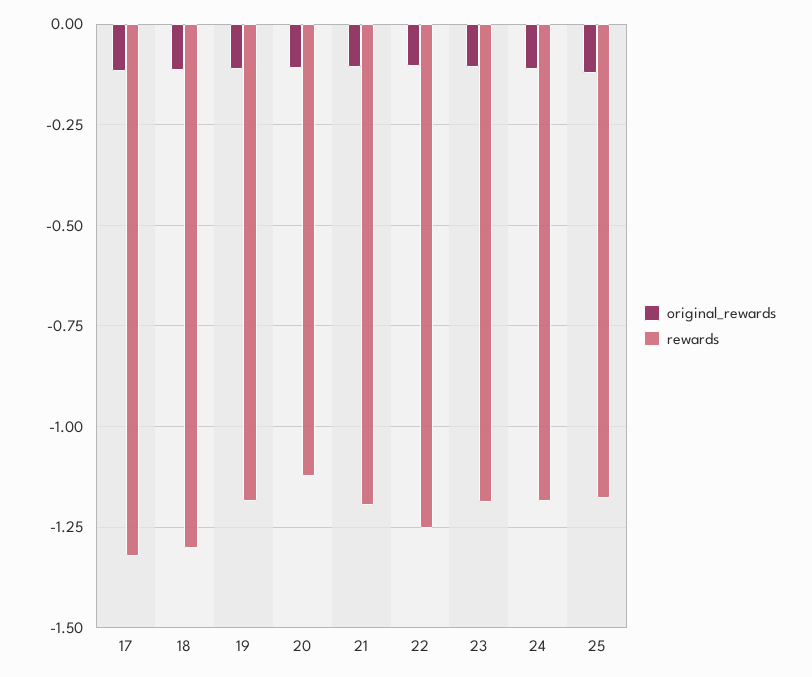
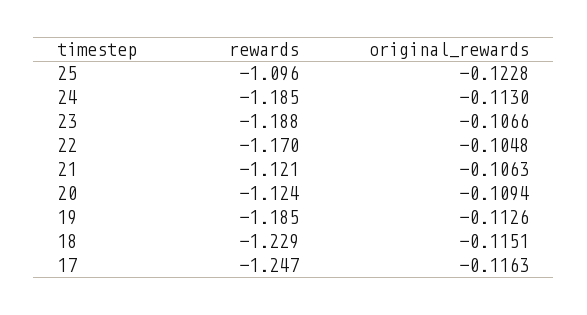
  {
    "original_rewards": {
      "17": -0.1163,
      "18": -0.1151,
      "19": -0.1126,
      "20": -0.1094,
      "21": -0.1063,
      "22": -0.1048,
      "23": -0.1066,
      "24": -0.113,
      "25": -0.1228
    },
    "rewards": {
-     "17": -1.325,
+     "17": -1.247,
-     "18": -1.3,
+     "18": -1.229,
      "19": -1.185,
      "20": -1.124,
-     "21": -1.2,
+     "21": -1.121,
-     "22": -1.25,
+     "22": -1.17,
      "23": -1.188,
      "24": -1.185,
-     "25": -1.175
+     "25": -1.096
    }
  }

